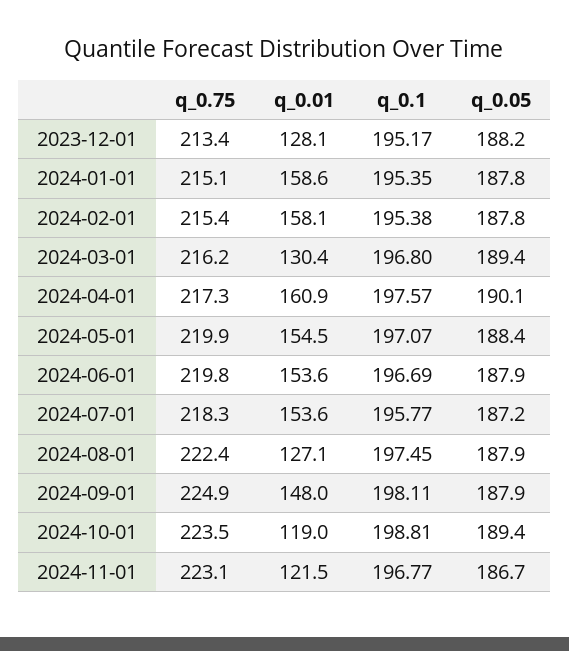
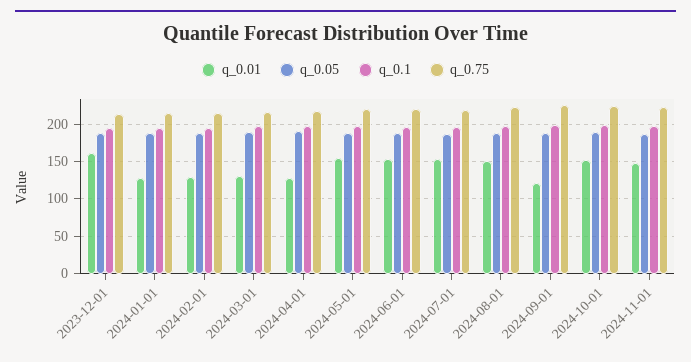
  {
    "q_0.75": {
      "2023-12-01": 213.4,
      "2024-01-01": 215.1,
      "2024-02-01": 215.4,
      "2024-03-01": 216.2,
      "2024-04-01": 217.3,
      "2024-05-01": 219.9,
      "2024-06-01": 219.8,
      "2024-07-01": 218.3,
      "2024-08-01": 222.4,
      "2024-09-01": 224.9,
      "2024-10-01": 223.5,
      "2024-11-01": 223.1
    },
    "q_0.01": {
-     "2023-12-01": 128.1,
+     "2023-12-01": 160,
-     "2024-01-01": 158.6,
+     "2024-01-01": 130,
-     "2024-02-01": 158.1,
+     "2024-02-01": 130,
      "2024-03-01": 130.4,
-     "2024-04-01": 160.9,
+     "2024-04-01": 130,
      "2024-05-01": 154.5,
      "2024-06-01": 153.6,
      "2024-07-01": 153.6,
-     "2024-08-01": 127.1,
+     "2024-08-01": 150,
-     "2024-09-01": 148,
+     "2024-09-01": 120,
-     "2024-10-01": 119,
+     "2024-10-01": 150,
-     "2024-11-01": 121.5
+     "2024-11-01": 150
    },
    "q_0.1": {
      "2023-12-01": 195.17,
      "2024-01-01": 195.35,
      "2024-02-01": 195.38,
      "2024-03-01": 196.8,
      "2024-04-01": 197.57,
      "2024-05-01": 197.07,
      "2024-06-01": 196.69,
      "2024-07-01": 195.77,
      "2024-08-01": 197.45,
      "2024-09-01": 198.11,
      "2024-10-01": 198.81,
      "2024-11-01": 196.77
    },
    "q_0.05": {
      "2023-12-01": 188.2,
      "2024-01-01": 187.8,
      "2024-02-01": 187.8,
      "2024-03-01": 189.4,
      "2024-04-01": 190.1,
      "2024-05-01": 188.4,
      "2024-06-01": 187.9,
      "2024-07-01": 187.2,
      "2024-08-01": 187.9,
      "2024-09-01": 187.9,
      "2024-10-01": 189.4,
      "2024-11-01": 186.7
    }
  }

